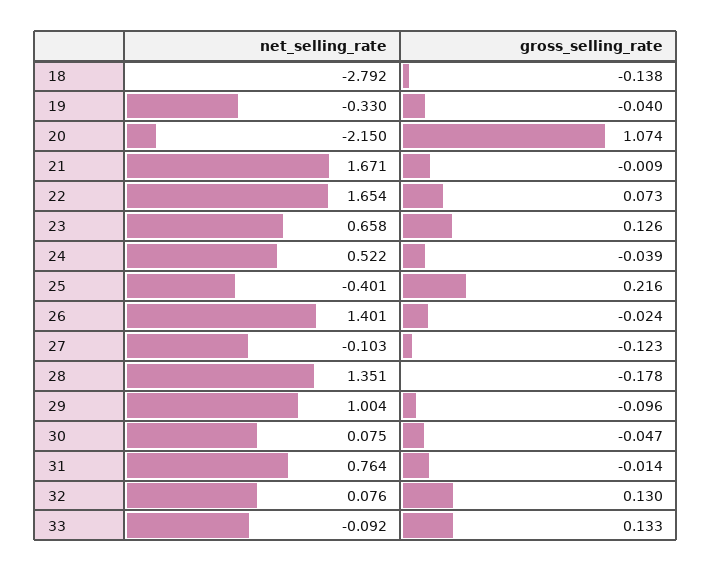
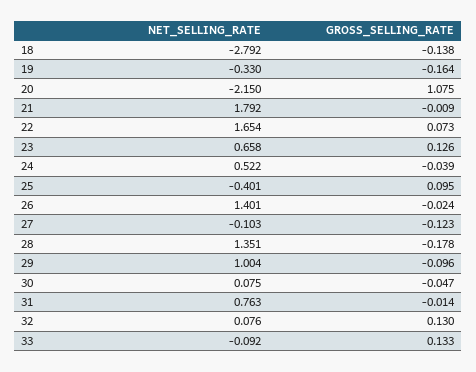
  {
    "net_selling_rate": {
      "18": -2.792,
      "19": -0.33,
      "20": -2.15,
-     "21": 1.671,
+     "21": 1.792,
      "22": 1.654,
      "23": 0.658,
      "24": 0.522,
      "25": -0.401,
      "26": 1.401,
      "27": -0.103,
      "28": 1.351,
      "29": 1.004,
      "30": 0.075,
-     "31": 0.764,
+     "31": 0.763,
      "32": 0.076,
      "33": -0.092
    },
    "gross_selling_rate": {
      "18": -0.138,
-     "19": -0.04,
+     "19": -0.164,
-     "20": 1.074,
+     "20": 1.075,
      "21": -0.009,
      "22": 0.073,
      "23": 0.126,
      "24": -0.039,
-     "25": 0.216,
+     "25": 0.095,
      "26": -0.024,
      "27": -0.123,
      "28": -0.178,
      "29": -0.096,
      "30": -0.047,
      "31": -0.014,
      "32": 0.13,
      "33": 0.133
    }
  }

